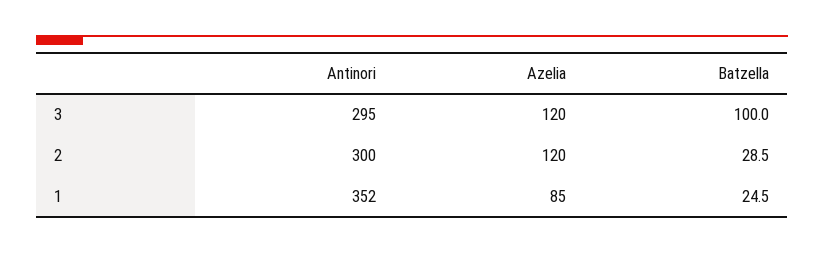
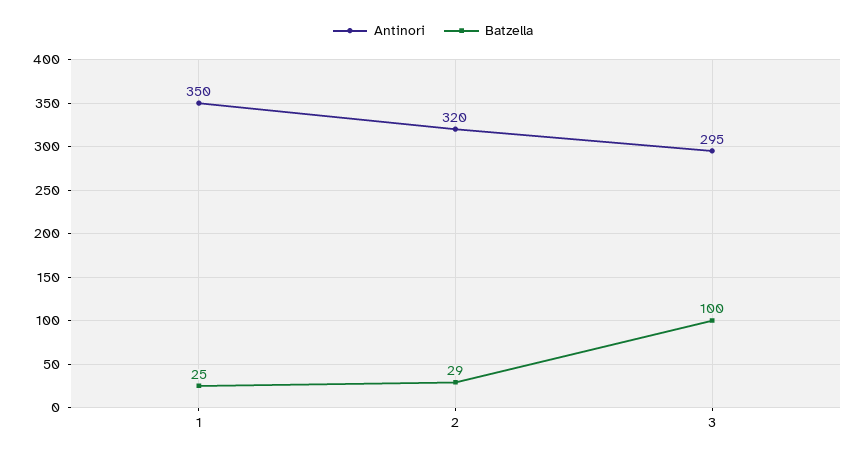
  {
    "Antinori": {
      "3": 295,
-     "2": 300,
+     "2": 320,
-     "1": 352
+     "1": 350
    },
-   "Azelia": {
-     "3": 120,
-     "2": 120,
-     "1": 85
-   },
    "Batzella": {
      "3": 100,
      "2": 28.5,
      "1": 24.5
    }
  }

